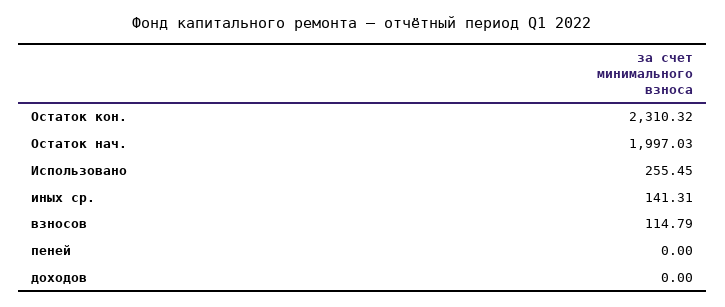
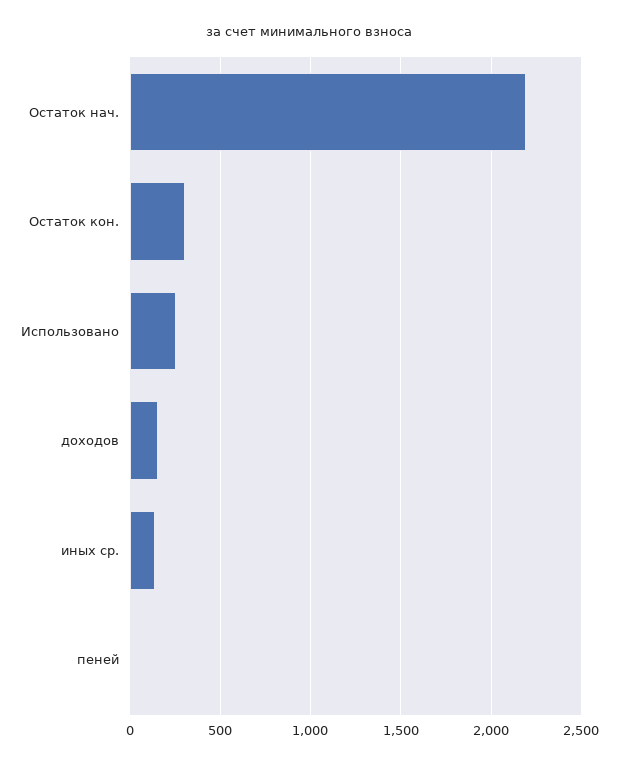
  {
-   "Остаток кон.": 2310.32,
+   "Остаток кон.": 300,
-   "Остаток нач.": 1997.03,
+   "Остаток нач.": 2200,
    "Использовано": 255.45,
    "иных ср.": 141.31,
-   "взносов": 114.79,
    "пеней": 0,
-   "доходов": 0
+   "доходов": 150
  }

